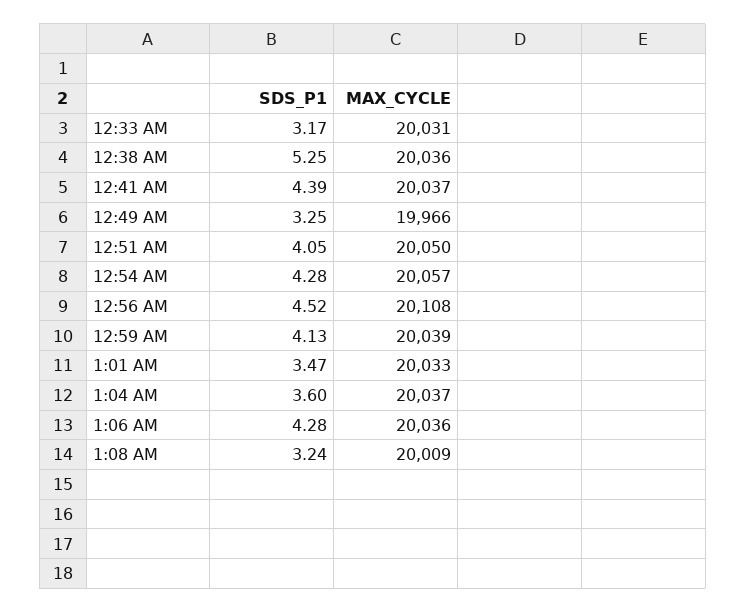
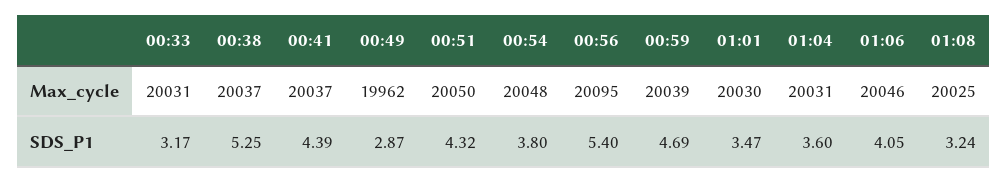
  {
    "SDS_P1": {
      "12:33 AM": 3.17,
      "12:38 AM": 5.25,
      "12:41 AM": 4.39,
-     "12:49 AM": 3.25,
+     "12:49 AM": 2.87,
-     "12:51 AM": 4.05,
+     "12:51 AM": 4.32,
-     "12:54 AM": 4.28,
+     "12:54 AM": 3.8,
-     "12:56 AM": 4.52,
+     "12:56 AM": 5.4,
-     "12:59 AM": 4.13,
+     "12:59 AM": 4.69,
      "1:01 AM": 3.47,
      "1:04 AM": 3.6,
-     "1:06 AM": 4.28,
+     "1:06 AM": 4.05,
      "1:08 AM": 3.24
    },
    "MAX_CYCLE": {
      "12:33 AM": 20031,
-     "12:38 AM": 20036,
+     "12:38 AM": 20037,
      "12:41 AM": 20037,
-     "12:49 AM": 19966,
+     "12:49 AM": 19962,
      "12:51 AM": 20050,
-     "12:54 AM": 20057,
+     "12:54 AM": 20048,
-     "12:56 AM": 20108,
+     "12:56 AM": 20095,
      "12:59 AM": 20039,
-     "1:01 AM": 20033,
+     "1:01 AM": 20030,
-     "1:04 AM": 20037,
+     "1:04 AM": 20031,
-     "1:06 AM": 20036,
+     "1:06 AM": 20046,
-     "1:08 AM": 20009
+     "1:08 AM": 20025
    }
  }

